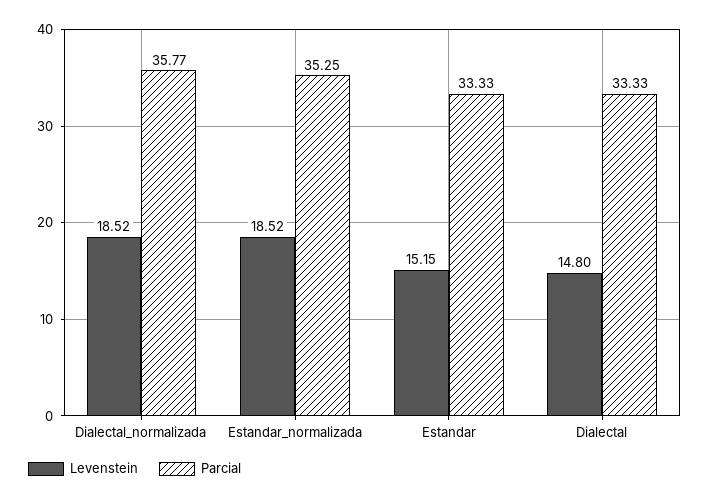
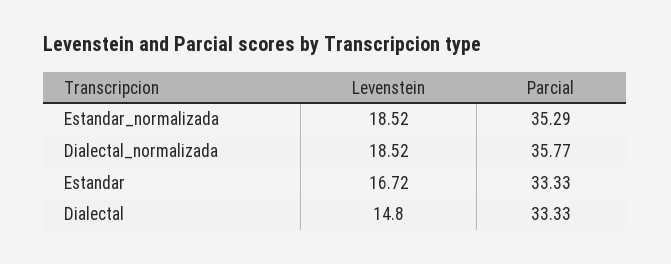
  {
    "Levenstein": {
      "Dialectal_normalizada": 18.52,
      "Estandar_normalizada": 18.52,
-     "Estandar": 15.15,
+     "Estandar": 16.72,
      "Dialectal": 14.8
    },
    "Parcial": {
      "Dialectal_normalizada": 35.77,
-     "Estandar_normalizada": 35.25,
+     "Estandar_normalizada": 35.29,
      "Estandar": 33.33,
      "Dialectal": 33.33
    }
  }

